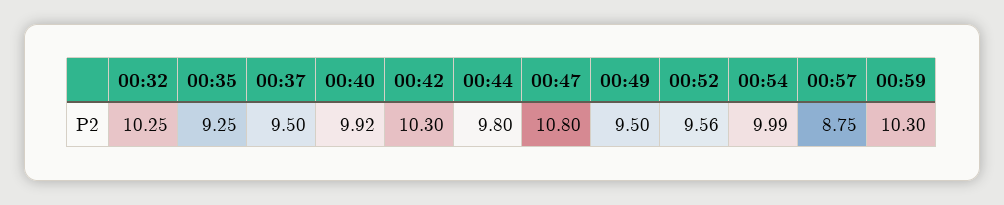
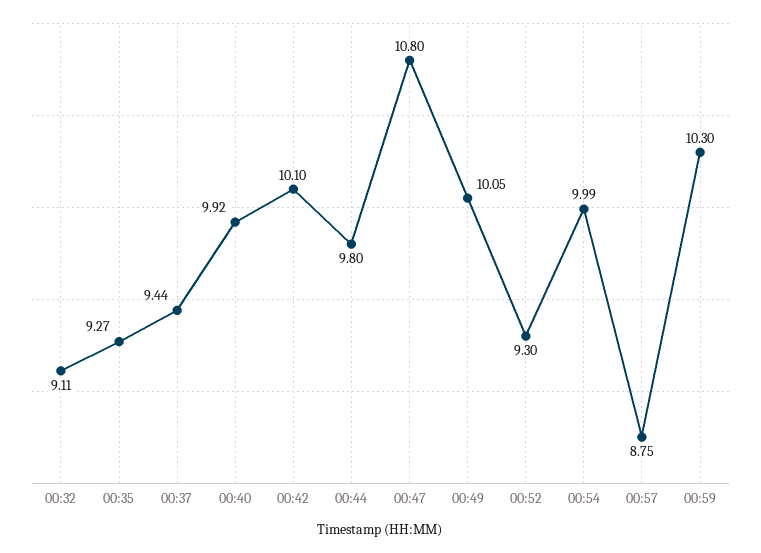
  {
-   "00:32": 10.25,
+   "00:32": 9.11,
-   "00:35": 9.25,
+   "00:35": 9.27,
-   "00:37": 9.5,
+   "00:37": 9.44,
    "00:40": 9.92,
-   "00:42": 10.3,
+   "00:42": 10.1,
    "00:44": 9.8,
    "00:47": 10.8,
-   "00:49": 9.5,
+   "00:49": 10.05,
-   "00:52": 9.56,
+   "00:52": 9.3,
    "00:54": 9.99,
    "00:57": 8.75,
    "00:59": 10.3
  }

